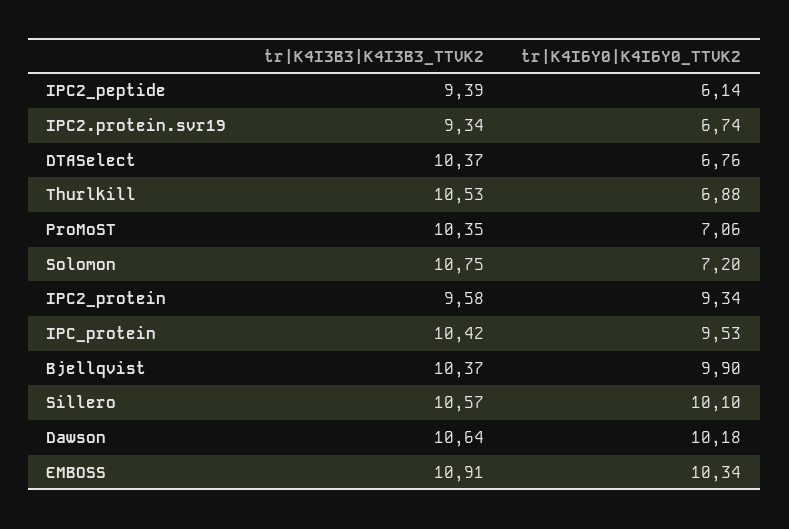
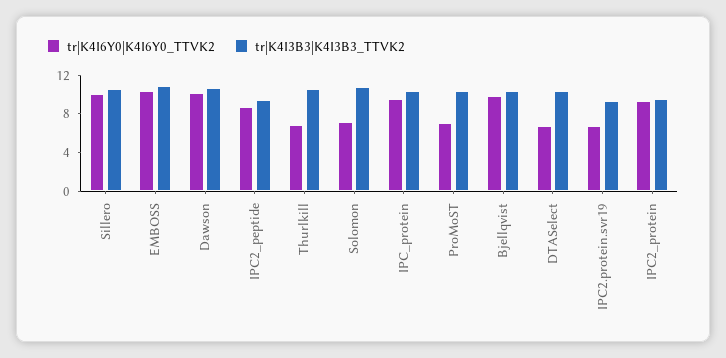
  {
    "tr|K4I3B3|K4I3B3_TTVK2": {
      "IPC2_peptide": 9.39,
      "IPC2.protein.svr19": 9.34,
      "DTASelect": 10.37,
      "Thurlkill": 10.53,
      "ProMoST": 10.35,
      "Solomon": 10.75,
      "IPC2_protein": 9.58,
      "IPC_protein": 10.42,
      "Bjellqvist": 10.37,
      "Sillero": 10.57,
      "Dawson": 10.64,
      "EMBOSS": 10.91
    },
    "tr|K4I6Y0|K4I6Y0_TTVK2": {
-     "IPC2_peptide": 6.14,
+     "IPC2_peptide": 9,
      "IPC2.protein.svr19": 6.74,
      "DTASelect": 6.76,
      "Thurlkill": 6.88,
      "ProMoST": 7.06,
      "Solomon": 7.2,
      "IPC2_protein": 9.34,
      "IPC_protein": 9.53,
      "Bjellqvist": 9.9,
      "Sillero": 10.1,
      "Dawson": 10.18,
      "EMBOSS": 10.34
    }
  }

